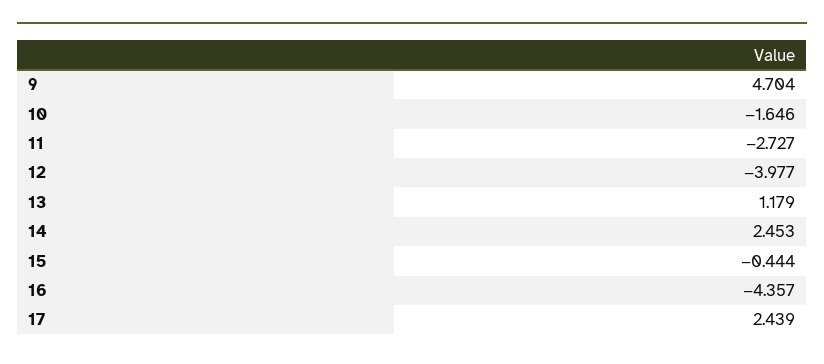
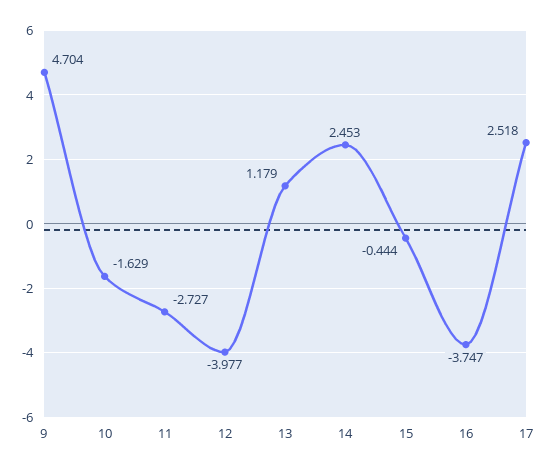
  {
    "9": 4.704,
-   "10": -1.646,
+   "10": -1.629,
    "11": -2.727,
    "12": -3.977,
    "13": 1.179,
    "14": 2.453,
    "15": -0.444,
-   "16": -4.357,
+   "16": -3.747,
-   "17": 2.439
+   "17": 2.518
  }

